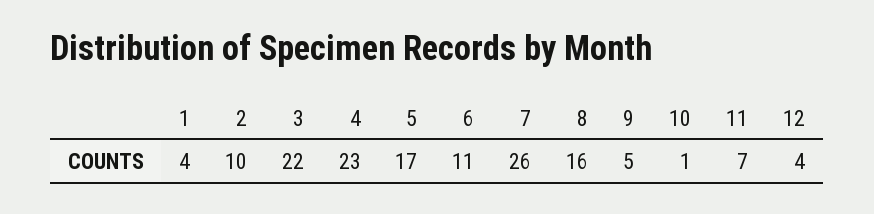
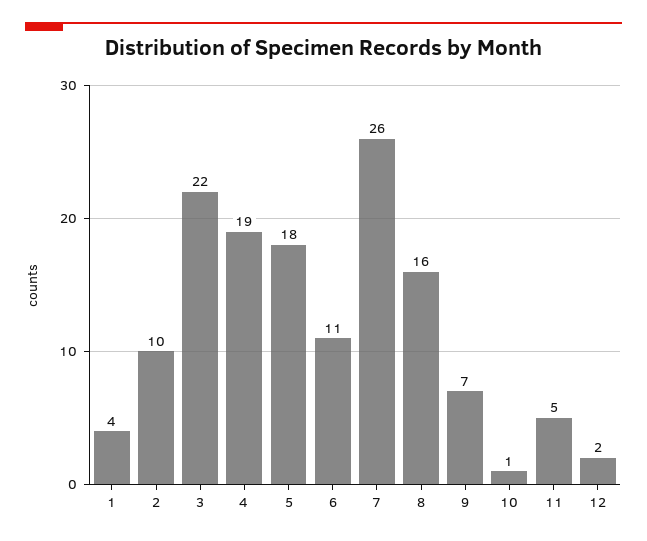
  {
    "1": 4,
    "2": 10,
    "3": 22,
-   "4": 23,
+   "4": 19,
-   "5": 17,
+   "5": 18,
    "6": 11,
    "7": 26,
    "8": 16,
-   "9": 5,
+   "9": 7,
    "10": 1,
-   "11": 7,
+   "11": 5,
-   "12": 4
+   "12": 2
  }

